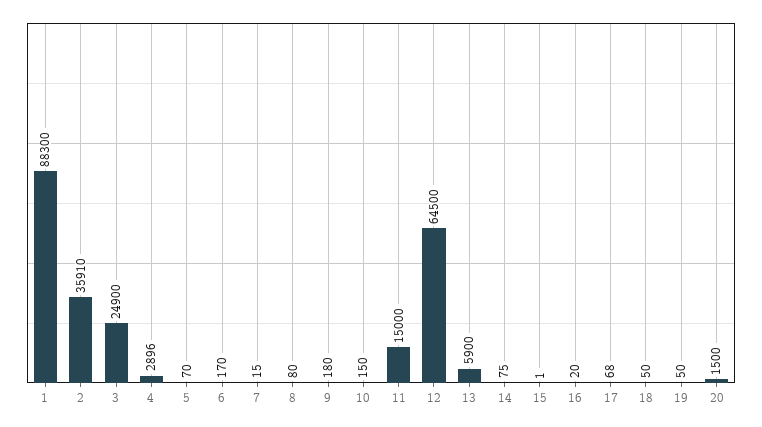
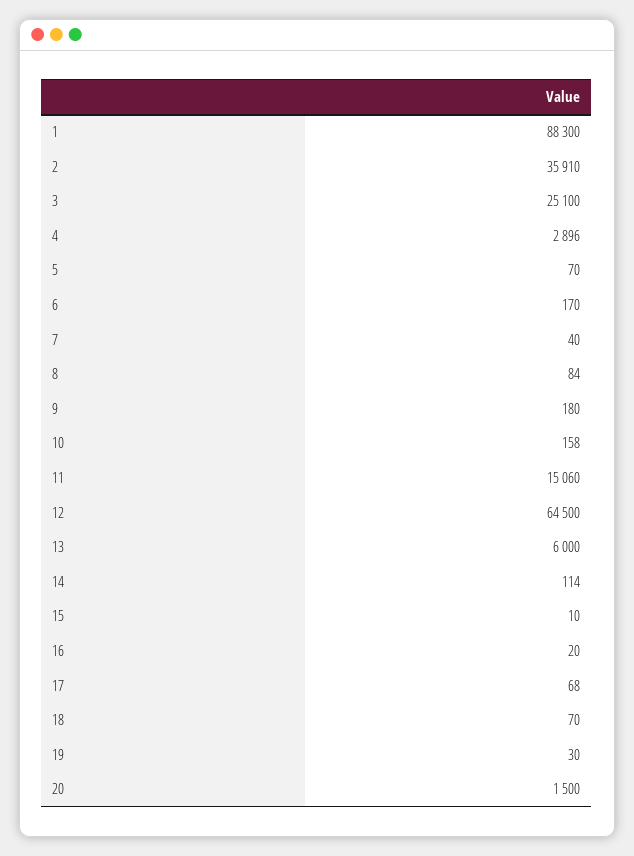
  {
    "1": 88300,
    "2": 35910,
-   "3": 24900,
+   "3": 25100,
    "4": 2896,
    "5": 70,
    "6": 170,
-   "7": 15,
+   "7": 40,
-   "8": 80,
+   "8": 84,
    "9": 180,
-   "10": 150,
+   "10": 158,
-   "11": 15000,
+   "11": 15060,
    "12": 64500,
-   "13": 5900,
+   "13": 6000,
-   "14": 75,
+   "14": 114,
-   "15": 1,
+   "15": 10,
    "16": 20,
    "17": 68,
-   "18": 50,
+   "18": 70,
-   "19": 50,
+   "19": 30,
    "20": 1500
  }

